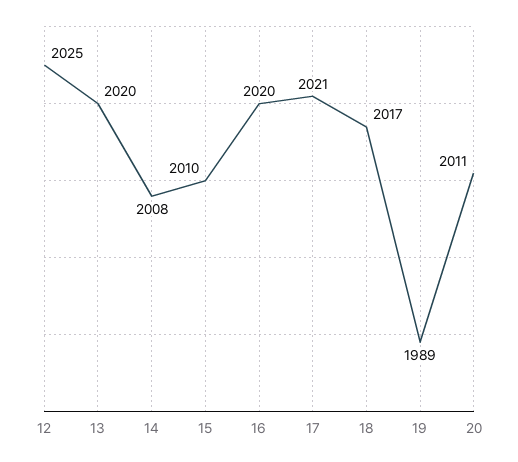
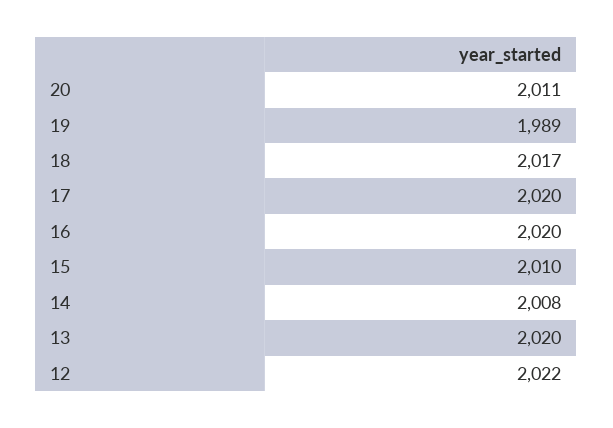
  {
-   "12": 2025,
+   "12": 2022,
    "13": 2020,
    "14": 2008,
    "15": 2010,
    "16": 2020,
-   "17": 2021,
+   "17": 2020,
    "18": 2017,
    "19": 1989,
    "20": 2011
  }

